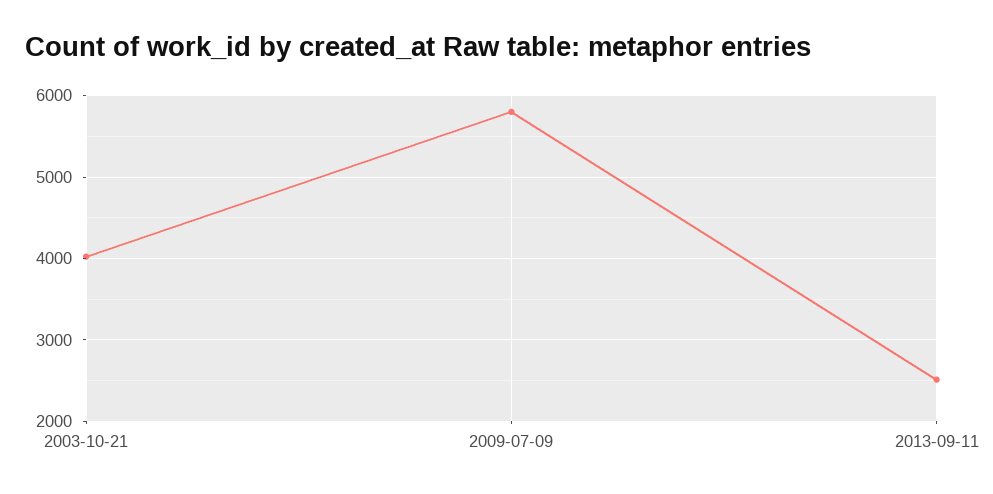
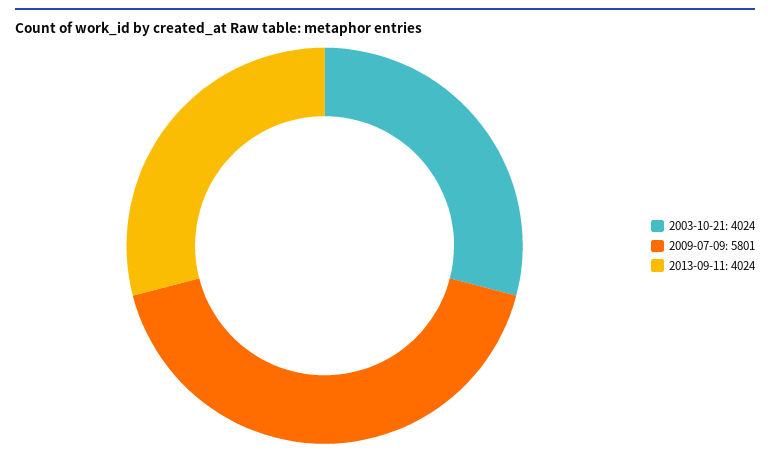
  {
    "2003-10-21": 4024,
    "2009-07-09": 5801,
-   "2013-09-11": 2500
+   "2013-09-11": 4024
  }

